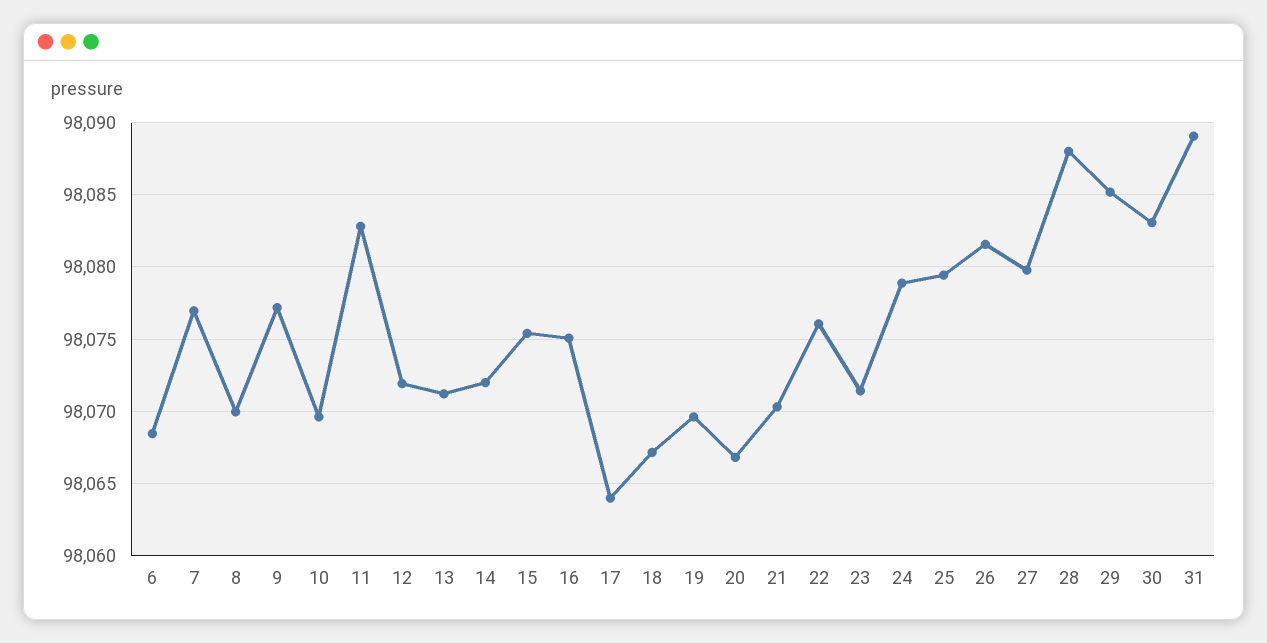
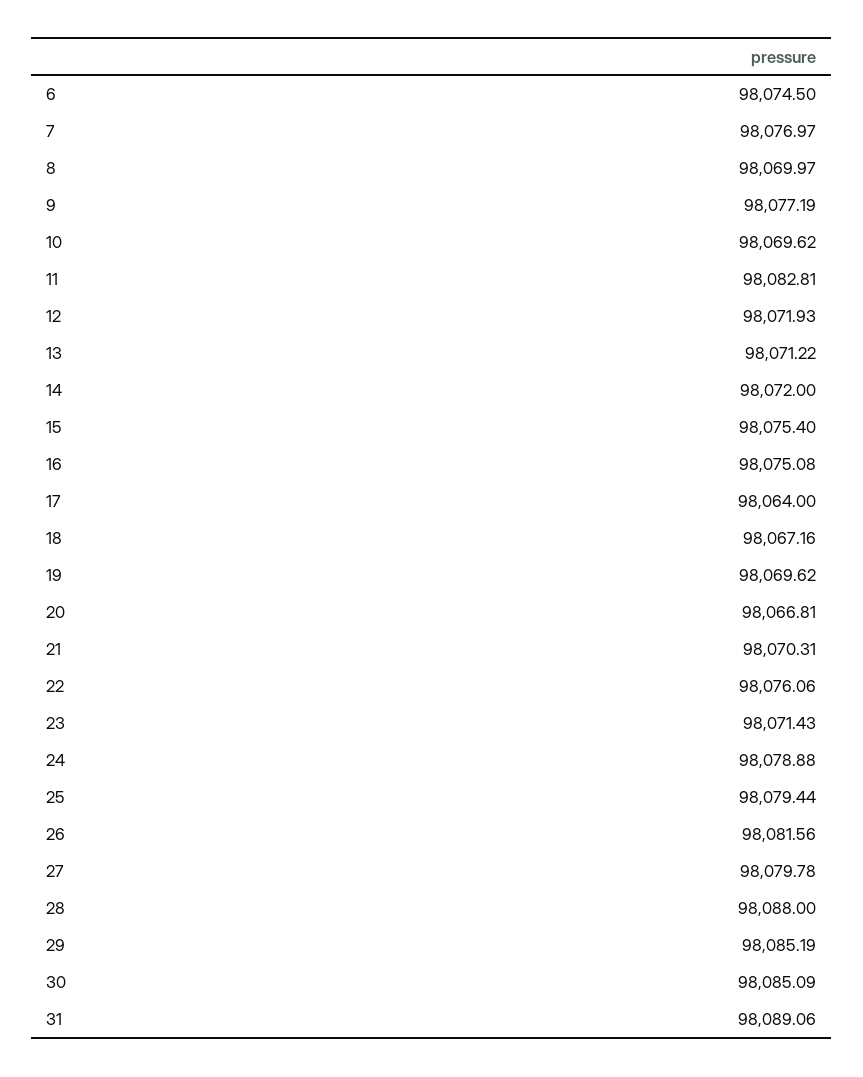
  {
-   "6": 98068.5,
+   "6": 98074.5,
    "7": 98076.97,
    "8": 98069.97,
    "9": 98077.19,
    "10": 98069.62,
    "11": 98082.81,
    "12": 98071.93,
    "13": 98071.22,
    "14": 98072,
    "15": 98075.4,
    "16": 98075.08,
    "17": 98064,
    "18": 98067.16,
    "19": 98069.62,
    "20": 98066.81,
    "21": 98070.31,
    "22": 98076.06,
    "23": 98071.43,
    "24": 98078.88,
    "25": 98079.44,
    "26": 98081.56,
    "27": 98079.78,
    "28": 98088,
    "29": 98085.19,
-   "30": 98083,
+   "30": 98085.09,
    "31": 98089.06
  }

